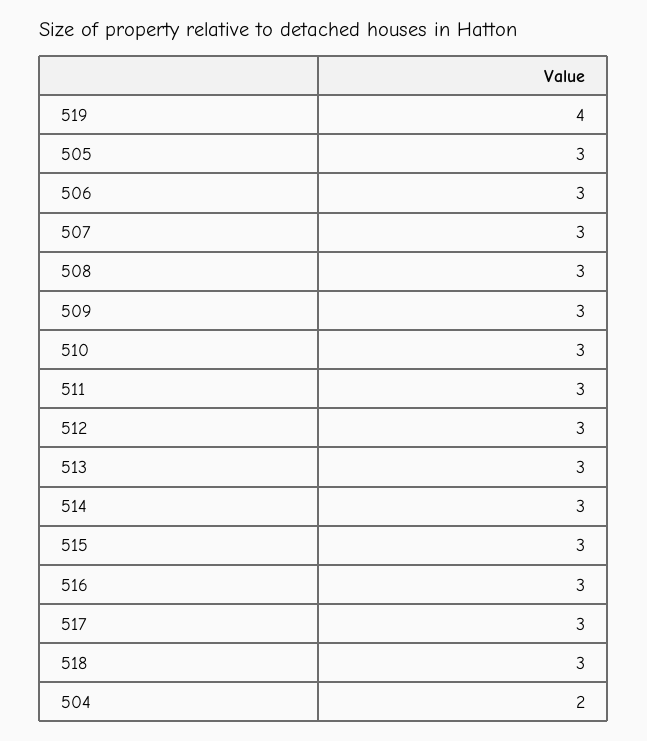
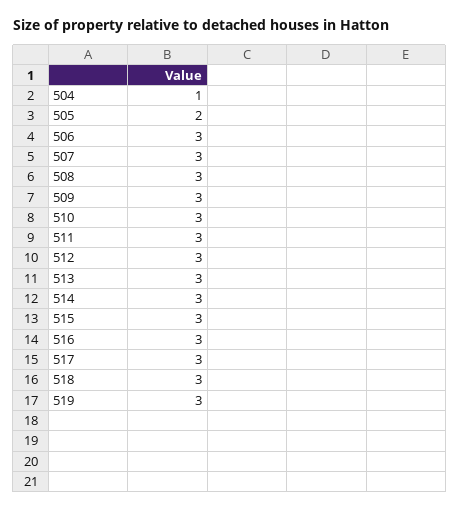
  {
-   "519": 4,
+   "519": 3,
-   "505": 3,
+   "505": 2,
    "506": 3,
    "507": 3,
    "508": 3,
    "509": 3,
    "510": 3,
    "511": 3,
    "512": 3,
    "513": 3,
    "514": 3,
    "515": 3,
    "516": 3,
    "517": 3,
    "518": 3,
-   "504": 2
+   "504": 1
  }

